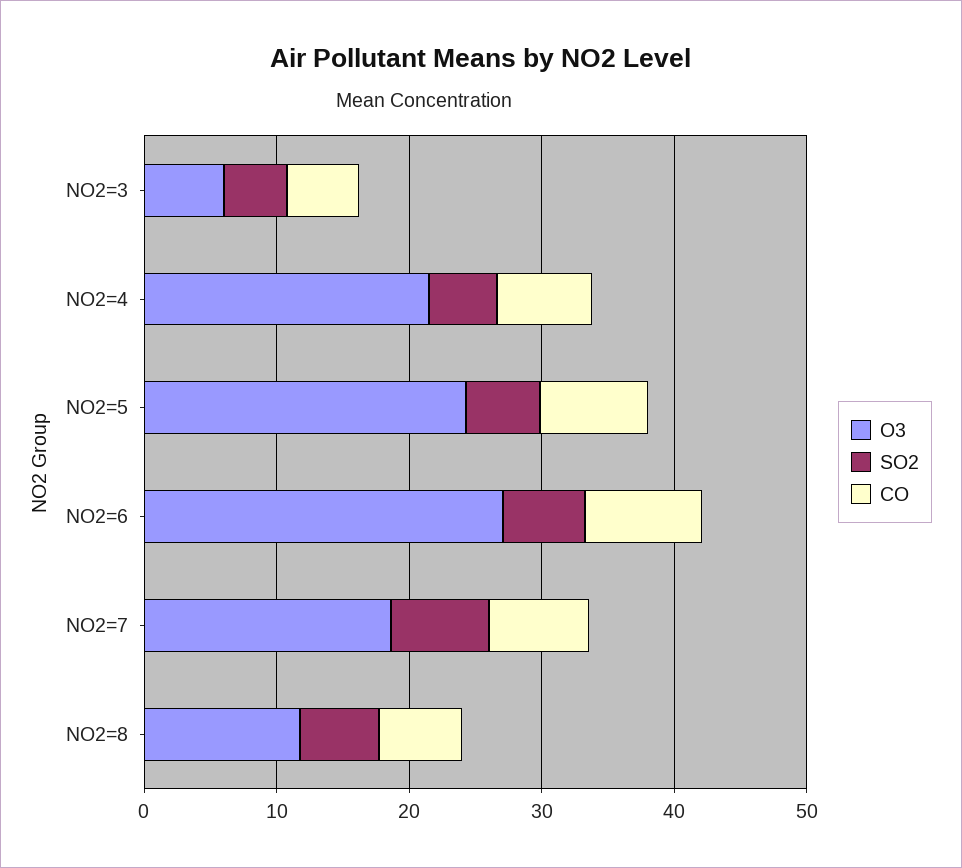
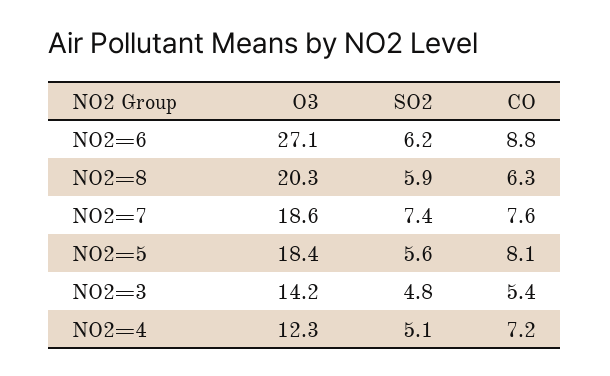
  {
    "O3": {
-     "NO2=3": 6,
+     "NO2=3": 14.2,
-     "NO2=4": 22,
+     "NO2=4": 12.3,
-     "NO2=5": 24,
+     "NO2=5": 18.4,
      "NO2=6": 27.1,
      "NO2=7": 18.6,
-     "NO2=8": 12
+     "NO2=8": 20.3
    },
    "SO2": {
      "NO2=3": 4.8,
      "NO2=4": 5.1,
      "NO2=5": 5.6,
      "NO2=6": 6.2,
      "NO2=7": 7.4,
      "NO2=8": 5.9
    },
    "CO": {
      "NO2=3": 5.4,
      "NO2=4": 7.2,
      "NO2=5": 8.1,
      "NO2=6": 8.8,
      "NO2=7": 7.6,
      "NO2=8": 6.3
    }
  }

